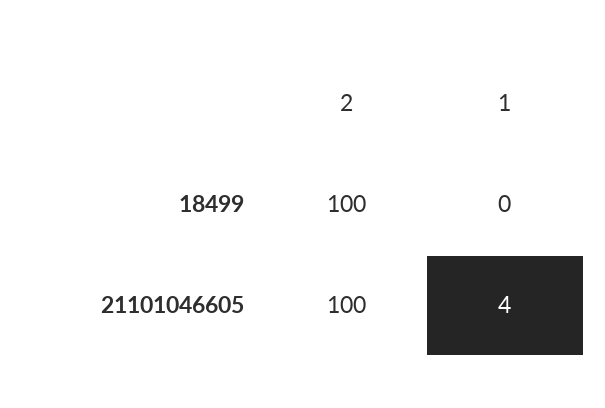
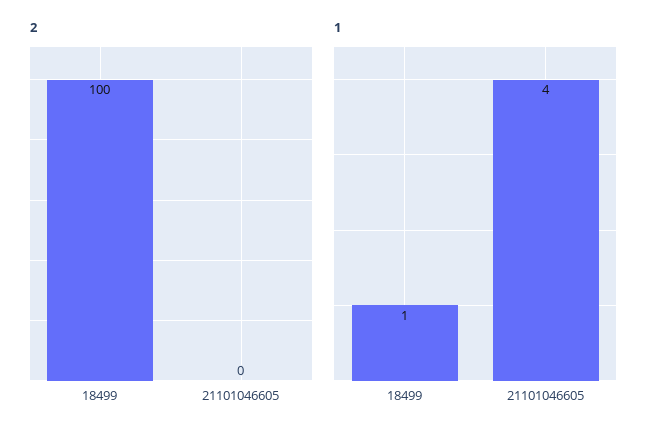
  {
    "2": {
      "18499": 100,
-     "21101046605": 100
+     "21101046605": 0
    },
    "1": {
-     "18499": 0,
+     "18499": 1,
      "21101046605": 4
    }
  }

